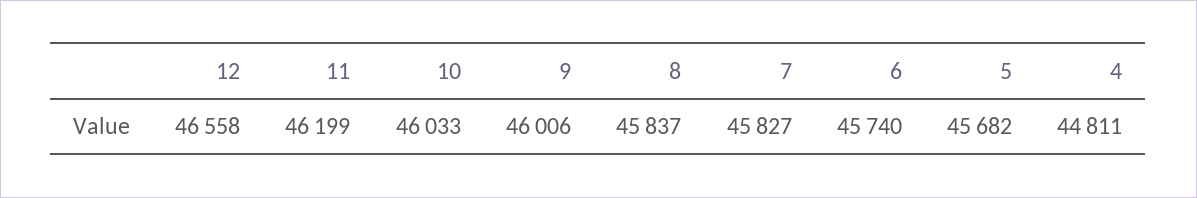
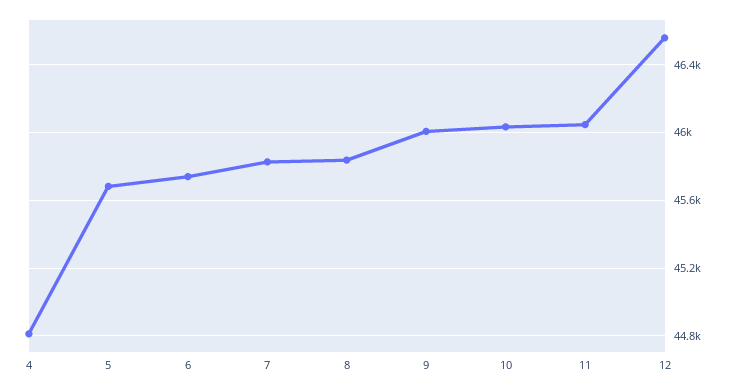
  {
    "12": 46558,
-   "11": 46199,
+   "11": 46050,
    "10": 46033,
    "9": 46006,
    "8": 45837,
    "7": 45827,
    "6": 45740,
    "5": 45682,
    "4": 44811
  }

